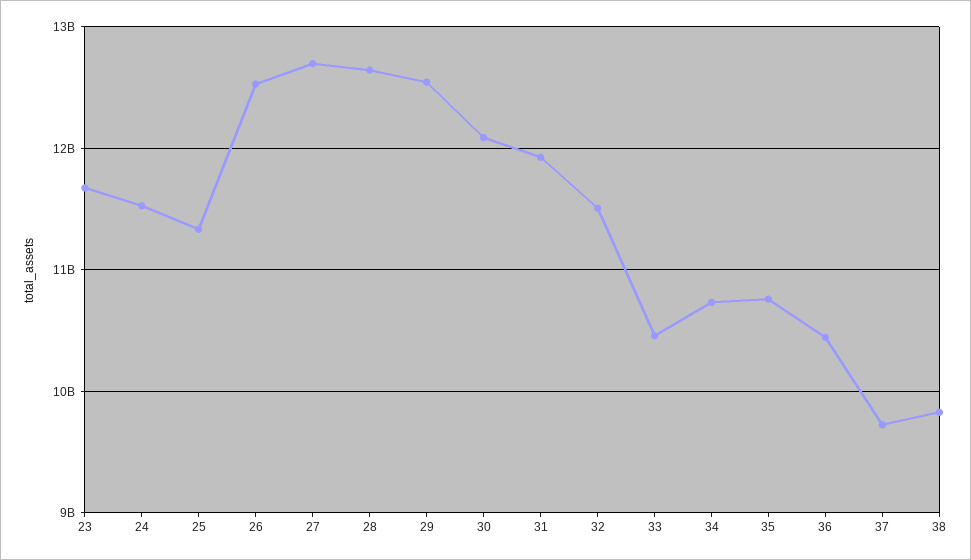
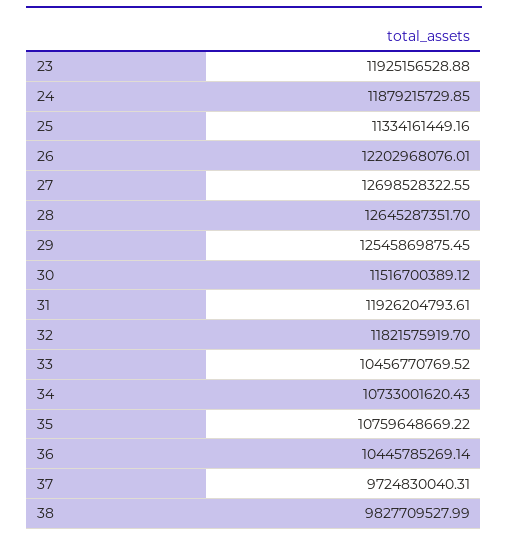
  {
-   "23": 11700000000,
+   "23": 11925156528.88,
-   "24": 11500000000,
+   "24": 11879215729.85,
    "25": 11334161449.16,
-   "26": 12500000000,
+   "26": 12202968076.01,
    "27": 12698528322.55,
    "28": 12645287351.7,
    "29": 12545869875.45,
-   "30": 12100000000,
+   "30": 11516700389.12,
    "31": 11926204793.61,
-   "32": 11500000000,
+   "32": 11821575919.7,
    "33": 10456770769.52,
    "34": 10733001620.43,
    "35": 10759648669.22,
    "36": 10445785269.14,
    "37": 9724830040.31,
    "38": 9827709527.99
  }

